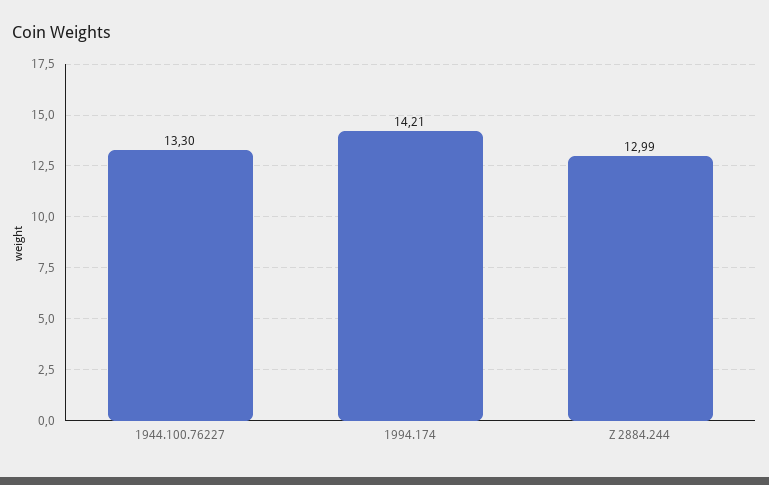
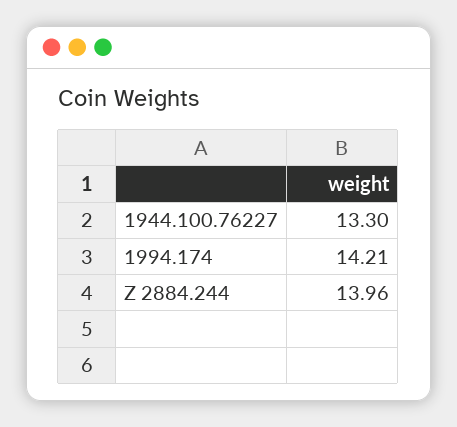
  {
    "1944.100.76227": 13.3,
    "1994.174": 14.21,
-   "Z 2884.244": 12.99
+   "Z 2884.244": 13.96
  }

